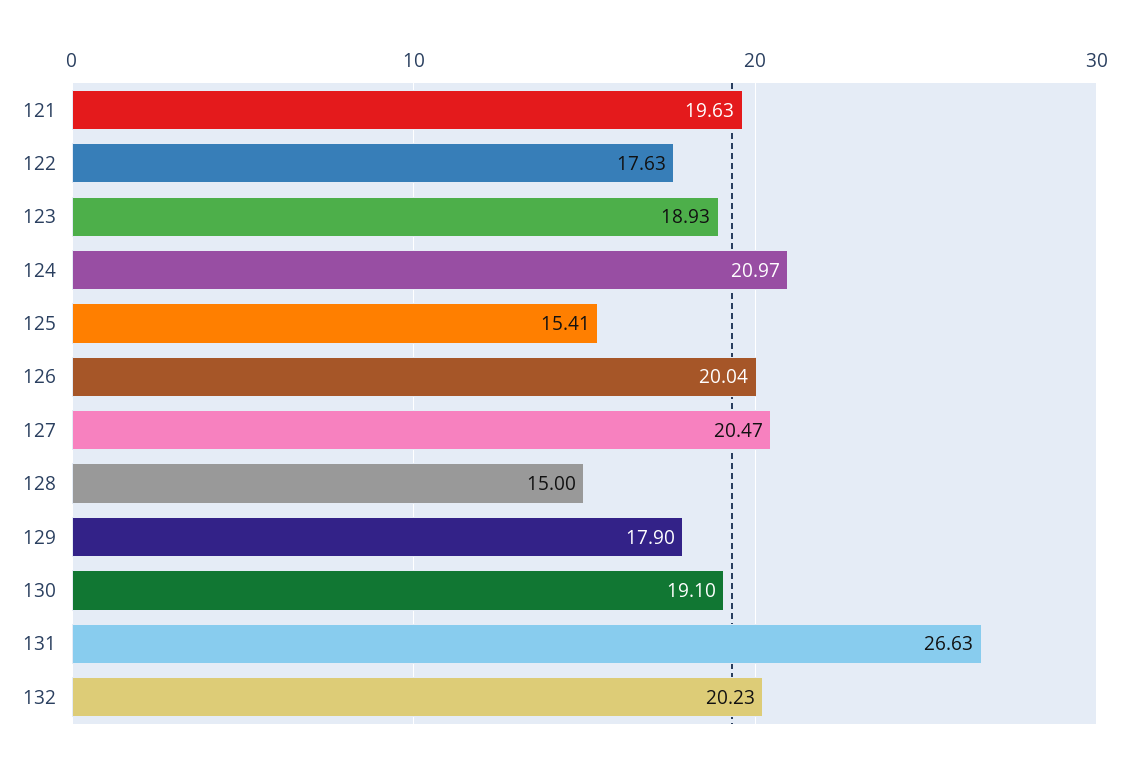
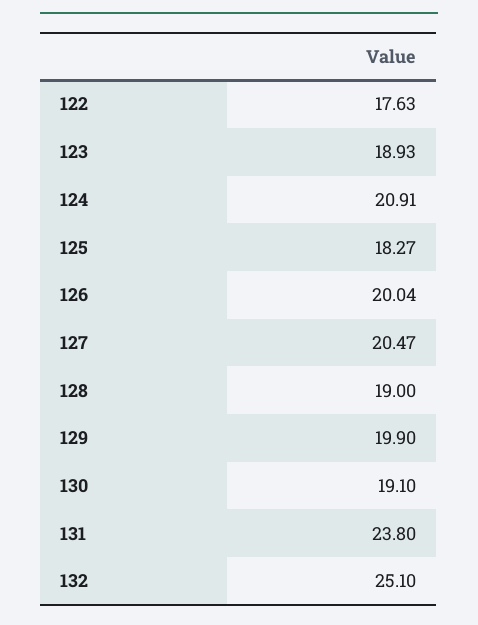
  {
-   "121": 19.63,
    "122": 17.63,
    "123": 18.93,
-   "124": 20.97,
+   "124": 20.91,
-   "125": 15.41,
+   "125": 18.27,
    "126": 20.04,
    "127": 20.47,
-   "128": 15,
+   "128": 19,
-   "129": 17.9,
+   "129": 19.9,
    "130": 19.1,
-   "131": 26.63,
+   "131": 23.8,
-   "132": 20.23
+   "132": 25.1
  }

